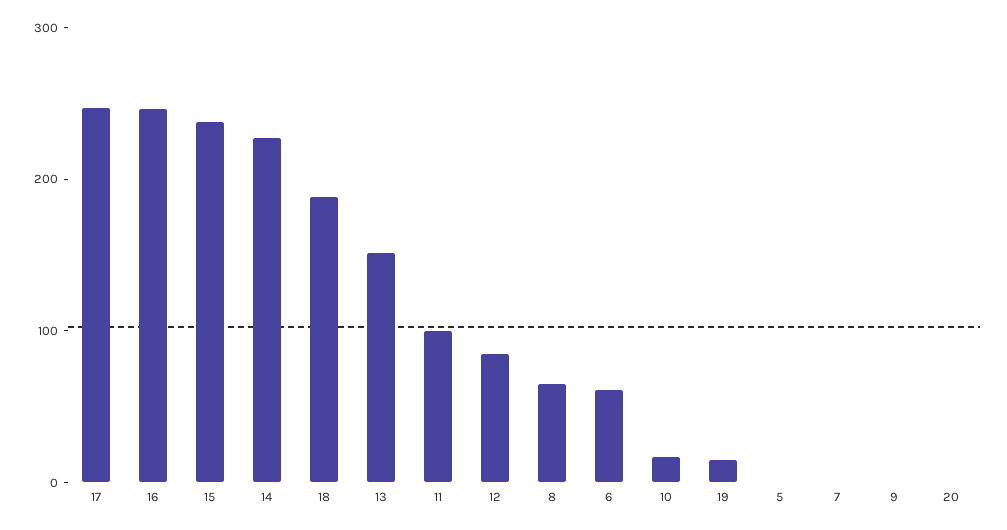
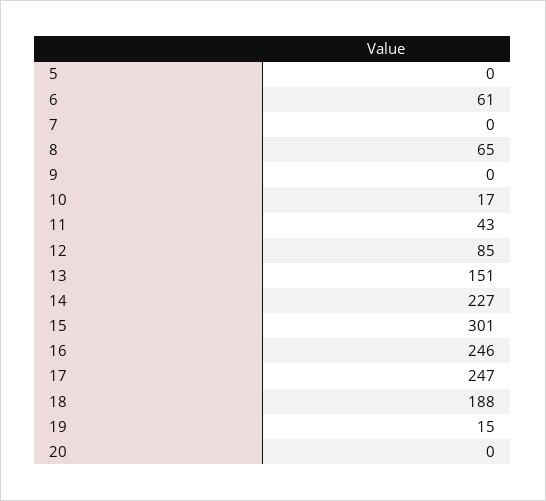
  {
    "17": 247,
    "16": 246,
-   "15": 240,
+   "15": 301,
    "14": 227,
    "18": 188,
    "13": 151,
-   "11": 100,
+   "11": 43,
    "12": 85,
    "8": 65,
    "6": 61,
    "10": 17,
    "19": 15,
    "5": 0,
    "7": 0,
    "9": 0,
    "20": 0
  }

